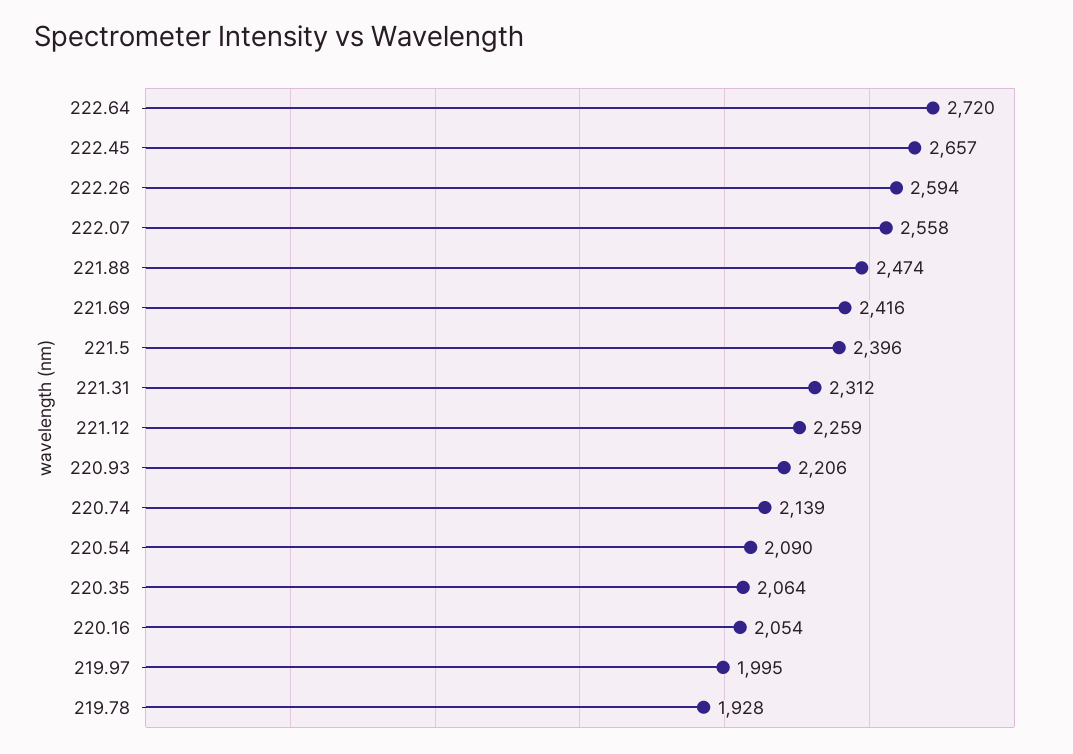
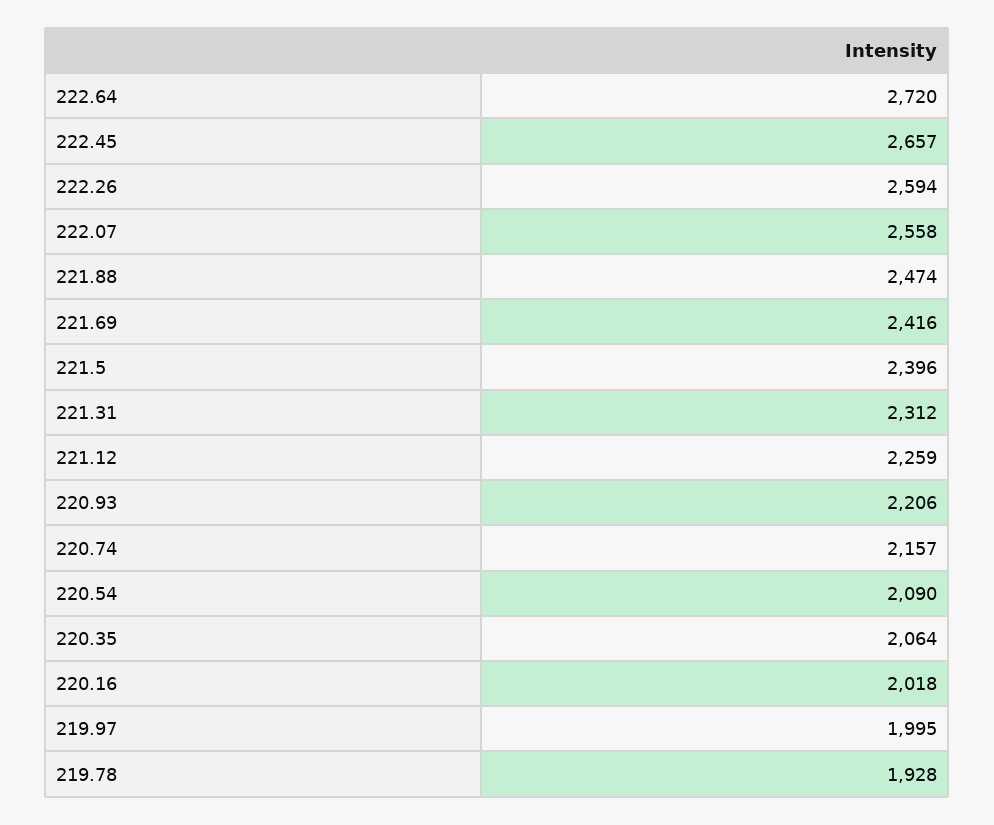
  {
    "222.64": 2720,
    "222.45": 2657,
    "222.26": 2594,
    "222.07": 2558,
    "221.88": 2474,
    "221.69": 2416,
    "221.5": 2396,
    "221.31": 2312,
    "221.12": 2259,
    "220.93": 2206,
-   "220.74": 2139,
+   "220.74": 2157,
    "220.54": 2090,
    "220.35": 2064,
-   "220.16": 2054,
+   "220.16": 2018,
    "219.97": 1995,
    "219.78": 1928
  }

